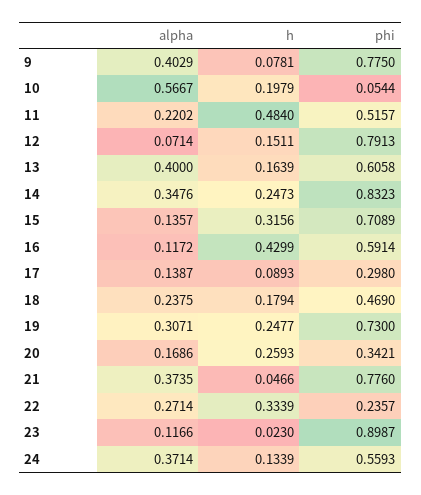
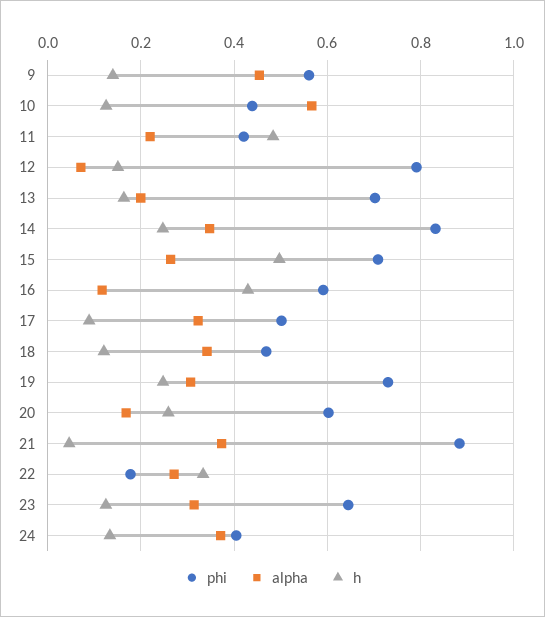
  {
    "alpha": {
-     "9": 0.4029,
+     "9": 0.46,
      "10": 0.5667,
      "11": 0.2202,
      "12": 0.0714,
-     "13": 0.4,
+     "13": 0.2,
      "14": 0.3476,
-     "15": 0.1357,
+     "15": 0.26,
      "16": 0.1172,
-     "17": 0.1387,
+     "17": 0.32,
-     "18": 0.2375,
+     "18": 0.34,
      "19": 0.3071,
      "20": 0.1686,
      "21": 0.3735,
      "22": 0.2714,
-     "23": 0.1166,
+     "23": 0.32,
      "24": 0.3714
    },
    "h": {
-     "9": 0.0781,
+     "9": 0.14,
-     "10": 0.1979,
+     "10": 0.12,
      "11": 0.484,
      "12": 0.1511,
      "13": 0.1639,
      "14": 0.2473,
-     "15": 0.3156,
+     "15": 0.5,
      "16": 0.4299,
      "17": 0.0893,
-     "18": 0.1794,
+     "18": 0.12,
      "19": 0.2477,
      "20": 0.2593,
      "21": 0.0466,
      "22": 0.3339,
-     "23": 0.023,
+     "23": 0.12,
      "24": 0.1339
    },
    "phi": {
-     "9": 0.775,
+     "9": 0.56,
-     "10": 0.0544,
+     "10": 0.44,
-     "11": 0.5157,
+     "11": 0.42,
      "12": 0.7913,
-     "13": 0.6058,
+     "13": 0.7,
      "14": 0.8323,
      "15": 0.7089,
      "16": 0.5914,
-     "17": 0.298,
+     "17": 0.5,
      "18": 0.469,
      "19": 0.73,
-     "20": 0.3421,
+     "20": 0.6,
-     "21": 0.776,
+     "21": 0.88,
-     "22": 0.2357,
+     "22": 0.18,
-     "23": 0.8987,
+     "23": 0.64,
-     "24": 0.5593
+     "24": 0.4
    }
  }

